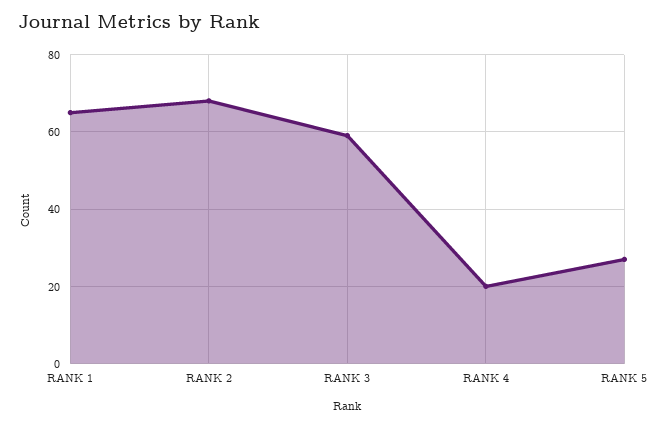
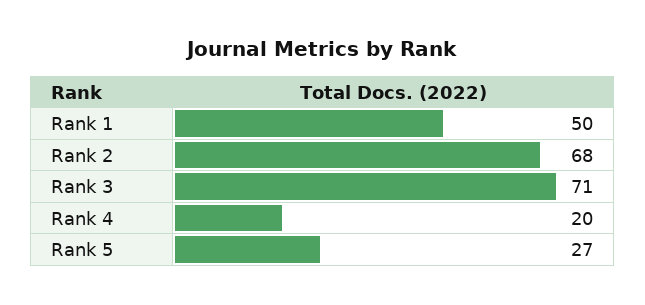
  {
-   "RANK 1": 65,
+   "RANK 1": 50,
    "RANK 2": 68,
-   "RANK 3": 60,
+   "RANK 3": 71,
    "RANK 4": 20,
    "RANK 5": 27
  }

